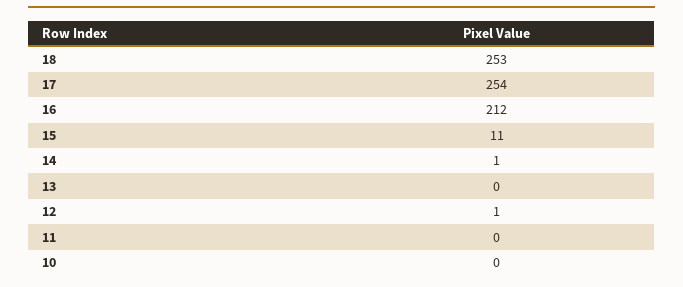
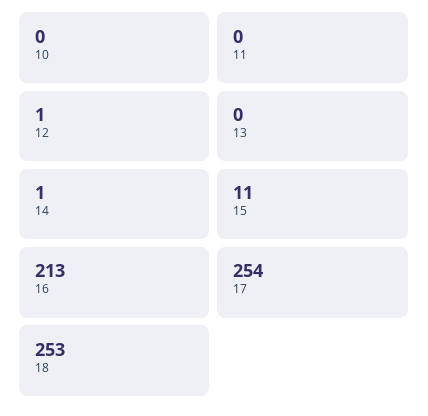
  {
    "18": 253,
    "17": 254,
-   "16": 212,
+   "16": 213,
    "15": 11,
    "14": 1,
    "13": 0,
    "12": 1,
    "11": 0,
    "10": 0
  }

